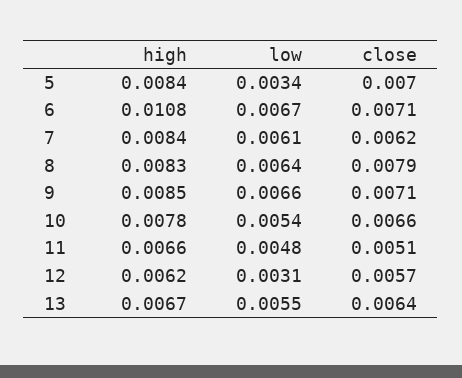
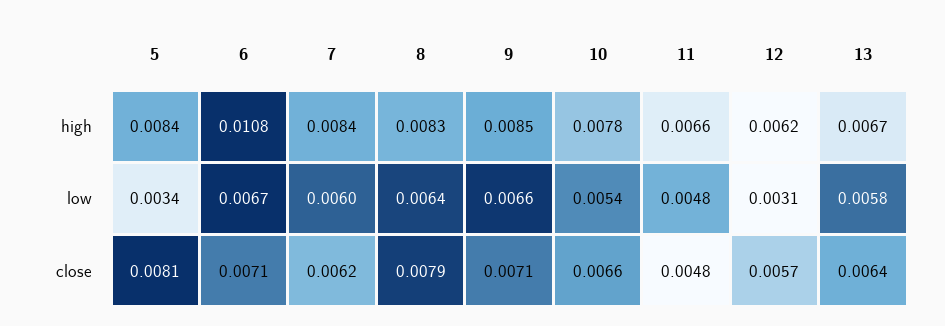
  {
    "high": {
      "5": 0.0084,
      "6": 0.0108,
      "7": 0.0084,
      "8": 0.0083,
      "9": 0.0085,
      "10": 0.0078,
      "11": 0.0066,
      "12": 0.0062,
      "13": 0.0067
    },
    "low": {
      "5": 0.0034,
      "6": 0.0067,
-     "7": 0.0061,
+     "7": 0.006,
      "8": 0.0064,
      "9": 0.0066,
      "10": 0.0054,
      "11": 0.0048,
      "12": 0.0031,
-     "13": 0.0055
+     "13": 0.0058
    },
    "close": {
-     "5": 0.007,
+     "5": 0.0081,
      "6": 0.0071,
      "7": 0.0062,
      "8": 0.0079,
      "9": 0.0071,
      "10": 0.0066,
-     "11": 0.0051,
+     "11": 0.0048,
      "12": 0.0057,
      "13": 0.0064
    }
  }

